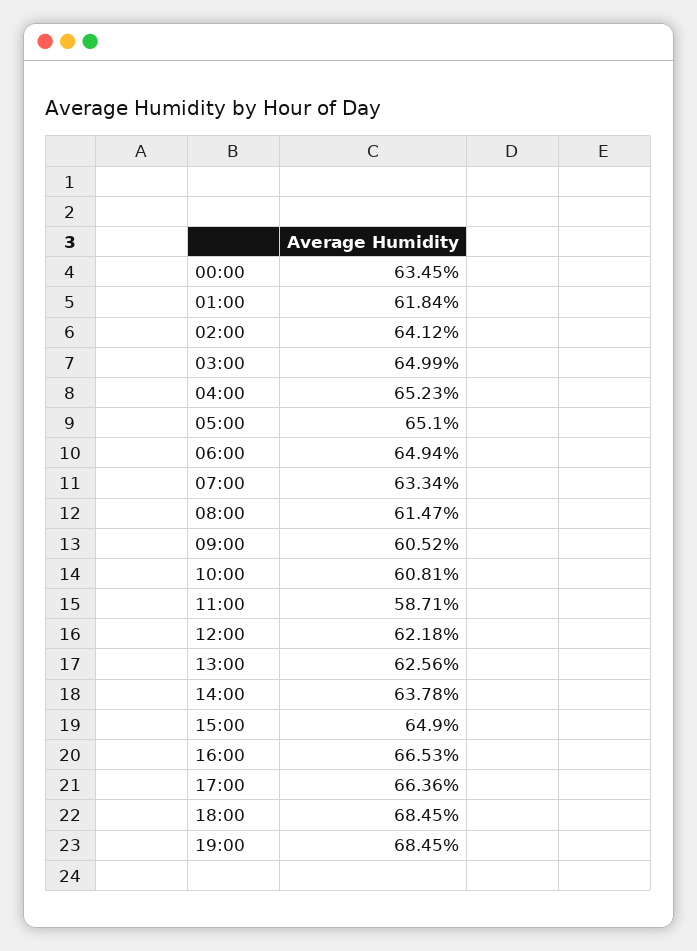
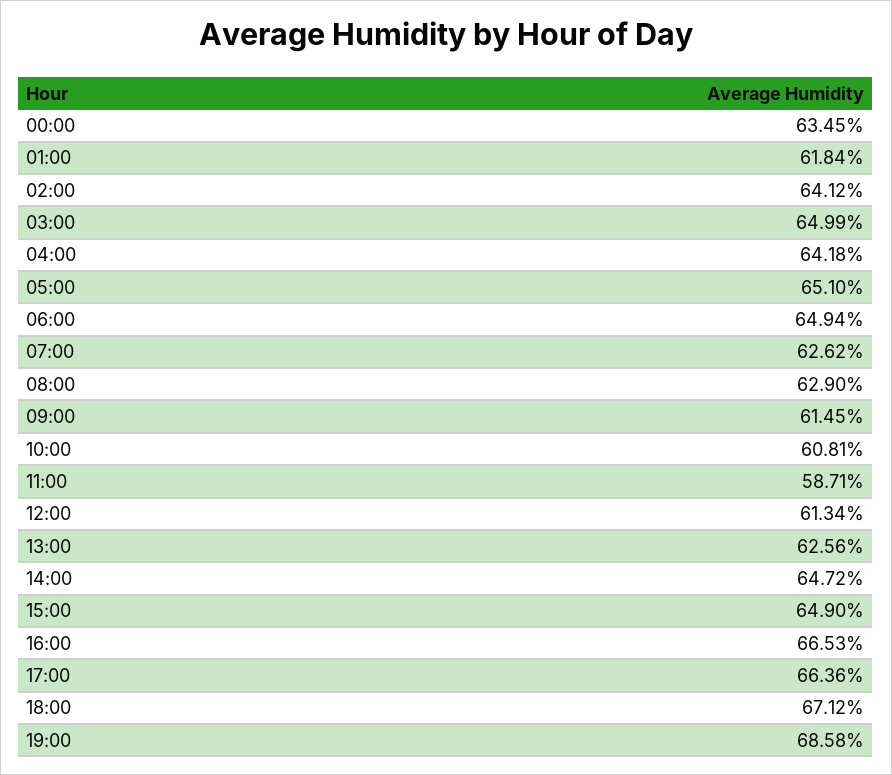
  {
    "00:00": 63.45,
    "01:00": 61.84,
    "02:00": 64.12,
    "03:00": 64.99,
-   "04:00": 65.23,
+   "04:00": 64.18,
    "05:00": 65.1,
    "06:00": 64.94,
-   "07:00": 63.34,
+   "07:00": 62.62,
-   "08:00": 61.47,
+   "08:00": 62.9,
-   "09:00": 60.52,
+   "09:00": 61.45,
    "10:00": 60.81,
    "11:00": 58.71,
-   "12:00": 62.18,
+   "12:00": 61.34,
    "13:00": 62.56,
-   "14:00": 63.78,
+   "14:00": 64.72,
    "15:00": 64.9,
    "16:00": 66.53,
    "17:00": 66.36,
-   "18:00": 68.45,
+   "18:00": 67.12,
-   "19:00": 68.45
+   "19:00": 68.58
  }

